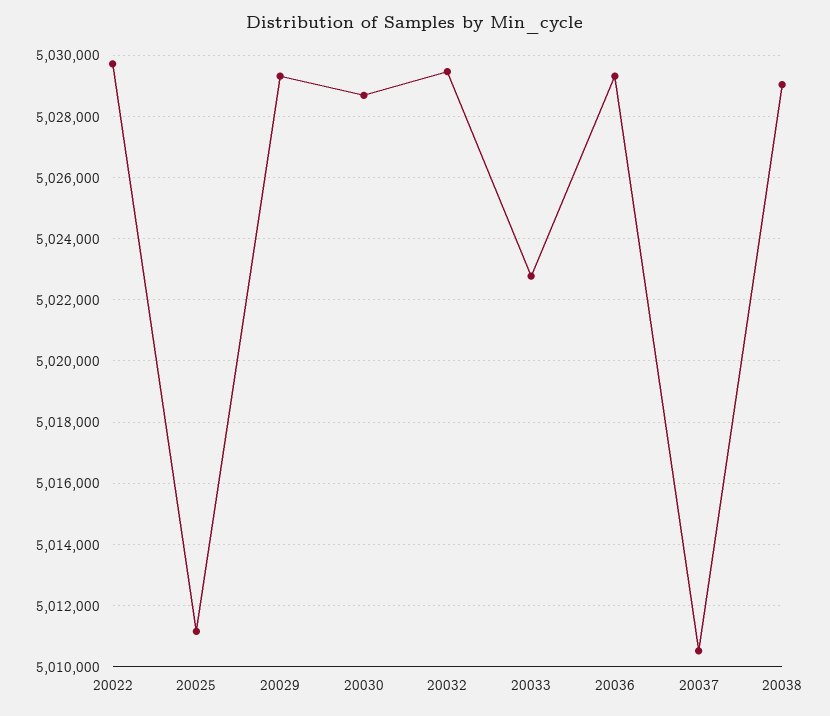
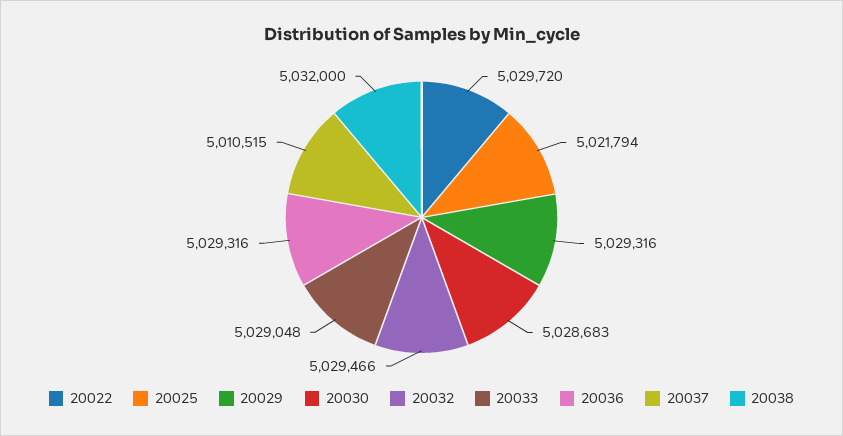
  {
    "20022": 5029720,
-   "20025": 5011200,
+   "20025": 5021794,
    "20029": 5029316,
    "20030": 5028683,
    "20032": 5029466,
-   "20033": 5022800,
+   "20033": 5029048,
    "20036": 5029316,
    "20037": 5010515,
-   "20038": 5029000
+   "20038": 5032000
  }

